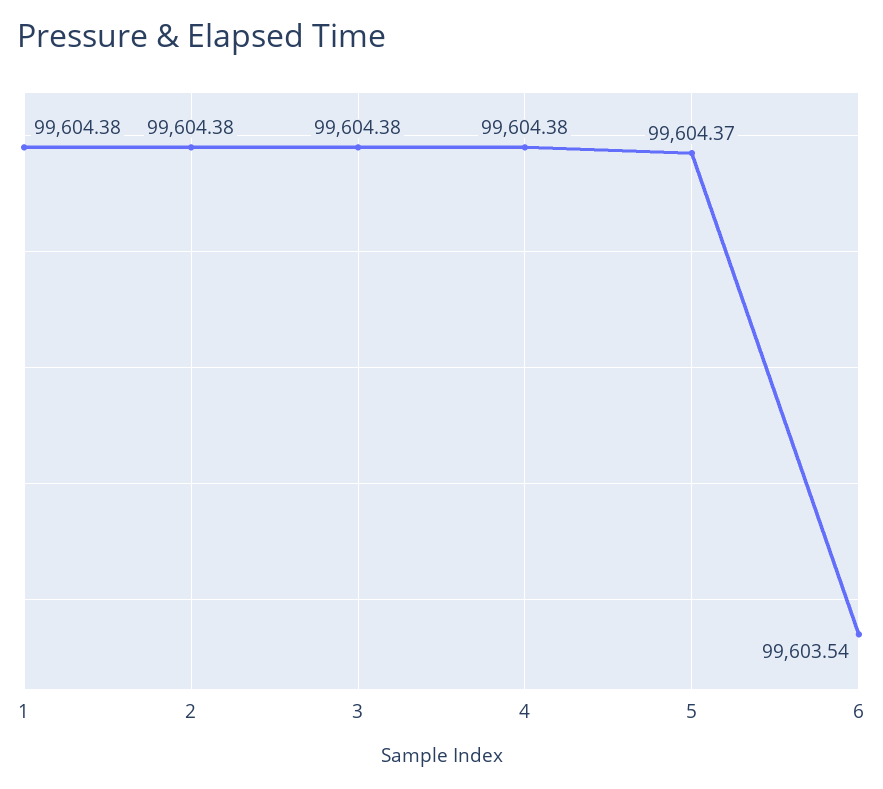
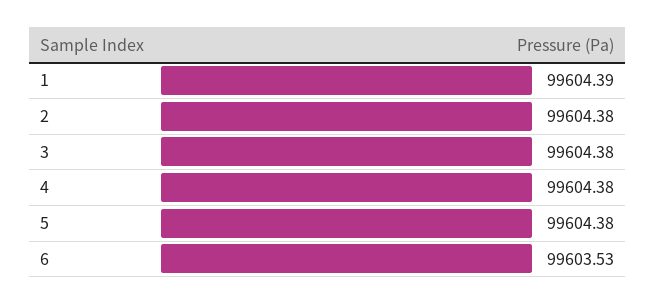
  {
-   "1": 99604.38,
+   "1": 99604.39,
    "2": 99604.38,
    "3": 99604.38,
    "4": 99604.38,
-   "5": 99604.37,
+   "5": 99604.38,
-   "6": 99603.54
+   "6": 99603.53
  }

